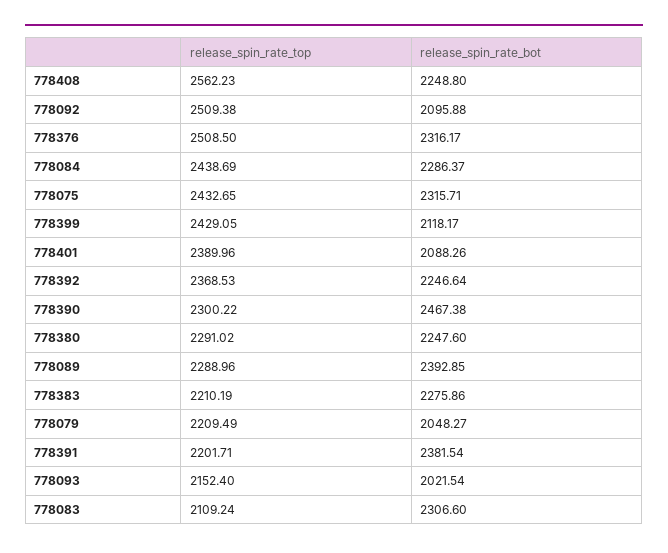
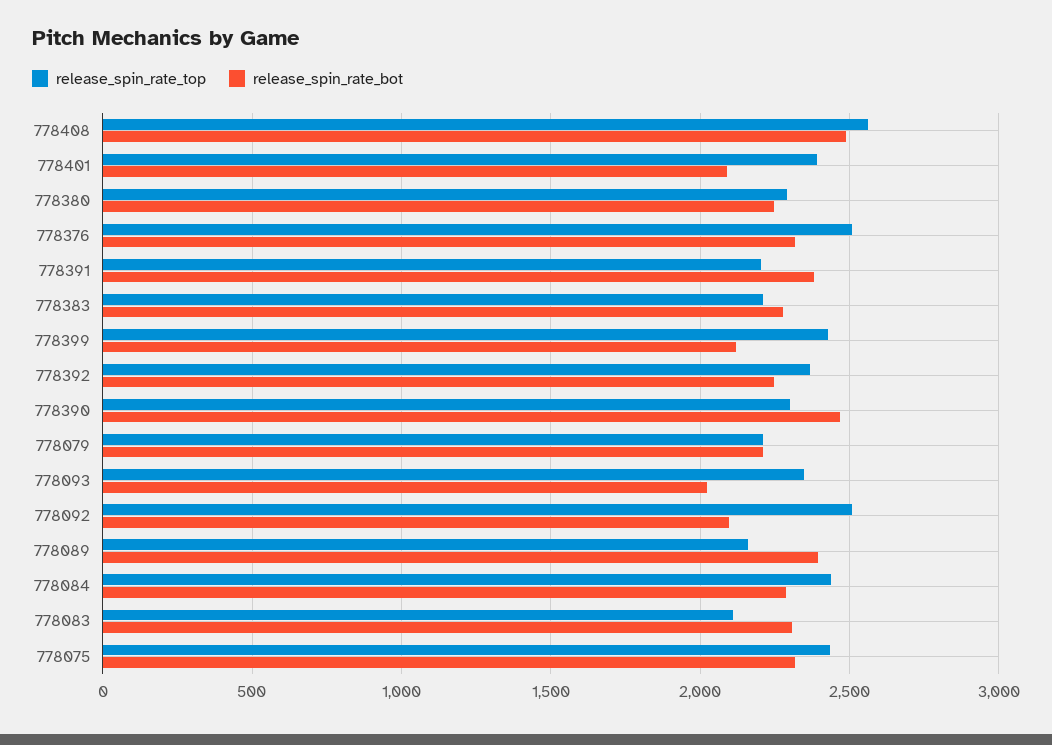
  {
    "release_spin_rate_top": {
      "778408": 2562.23,
      "778092": 2509.38,
      "778376": 2508.5,
      "778084": 2438.69,
      "778075": 2432.65,
      "778399": 2429.05,
      "778401": 2389.96,
      "778392": 2368.53,
      "778390": 2300.22,
      "778380": 2291.02,
-     "778089": 2288.96,
+     "778089": 2150,
      "778383": 2210.19,
      "778079": 2209.49,
      "778391": 2201.71,
-     "778093": 2152.4,
+     "778093": 2350,
      "778083": 2109.24
    },
    "release_spin_rate_bot": {
-     "778408": 2248.8,
+     "778408": 2500,
      "778092": 2095.88,
      "778376": 2316.17,
      "778084": 2286.37,
      "778075": 2315.71,
      "778399": 2118.17,
      "778401": 2088.26,
      "778392": 2246.64,
      "778390": 2467.38,
      "778380": 2247.6,
      "778089": 2392.85,
      "778383": 2275.86,
-     "778079": 2048.27,
+     "778079": 2200,
      "778391": 2381.54,
      "778093": 2021.54,
      "778083": 2306.6
    }
  }

